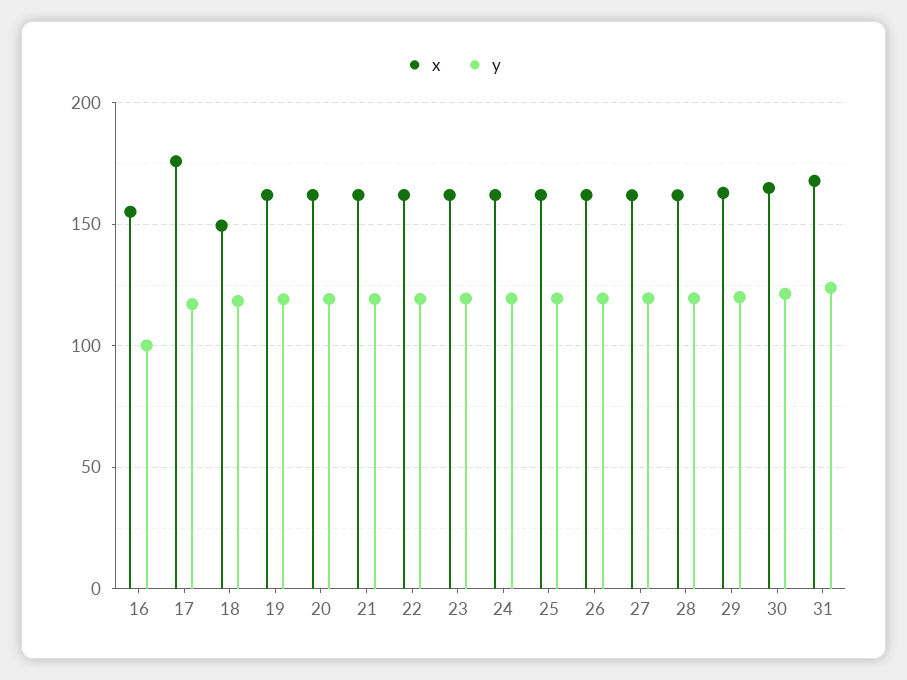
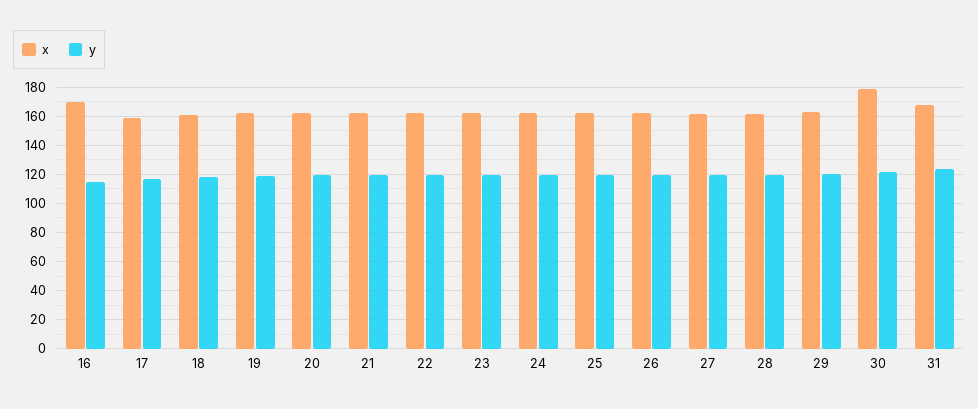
  {
    "x": {
-     "16": 155,
+     "16": 170,
-     "17": 175,
+     "17": 160,
-     "18": 150,
+     "18": 160,
      "19": 160,
      "20": 160,
      "21": 160,
      "22": 160,
      "23": 160,
      "24": 160,
      "25": 160,
      "26": 160,
      "27": 160,
      "28": 160,
      "29": 165,
-     "30": 165,
+     "30": 180,
      "31": 170
    },
    "y": {
-     "16": 100,
+     "16": 115,
      "17": 115,
      "18": 120,
      "19": 120,
      "20": 120,
      "21": 120,
      "22": 120,
      "23": 120,
      "24": 120,
      "25": 120,
      "26": 120,
      "27": 120,
      "28": 120,
      "29": 120,
      "30": 120,
      "31": 125
    }
  }

